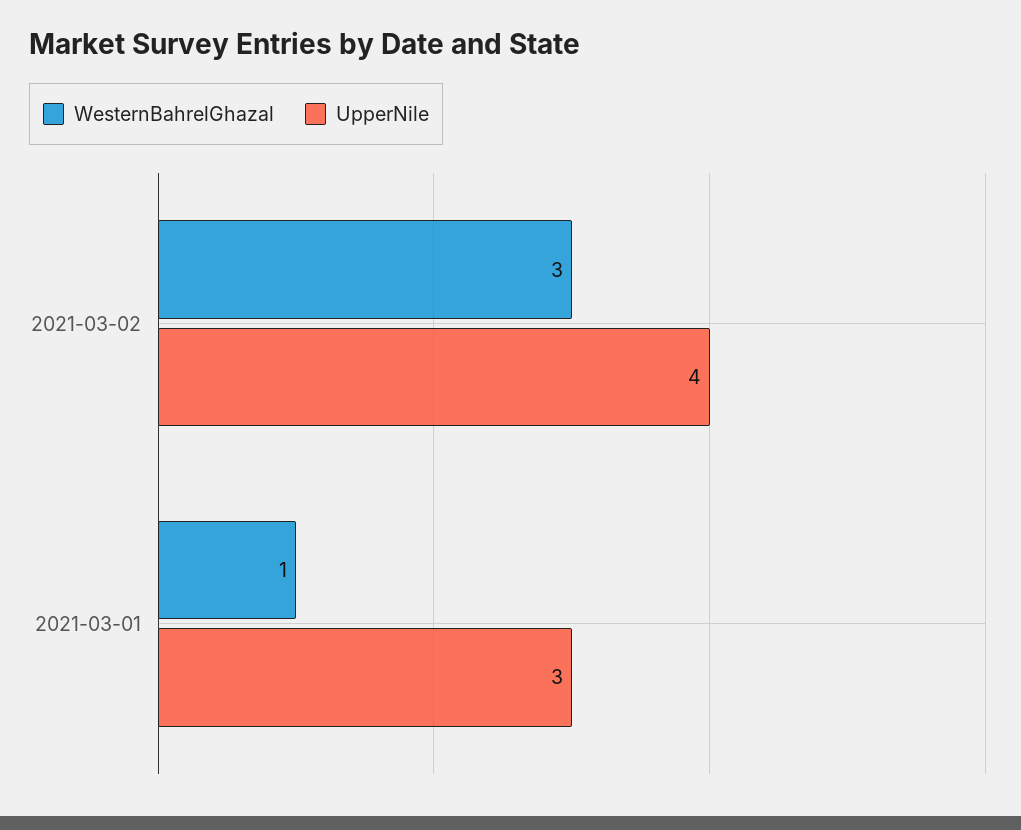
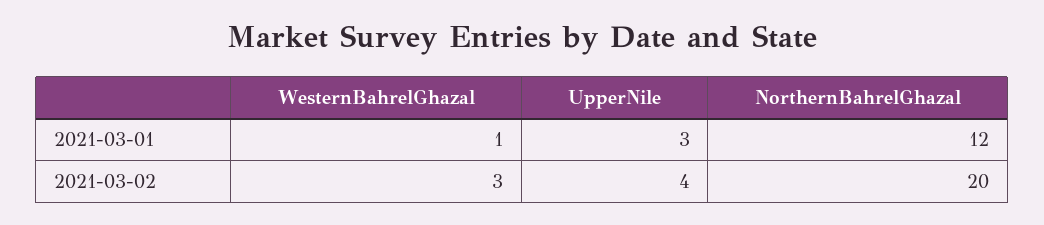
  {
    "WesternBahrelGhazal": {
      "2021-03-02": 3,
      "2021-03-01": 1
    },
    "UpperNile": {
      "2021-03-02": 4,
      "2021-03-01": 3
-   }
+   },
+   "NorthernBahrelGhazal": {
+     "2021-03-01": 12,
+     "2021-03-02": 20
+   }
  }

